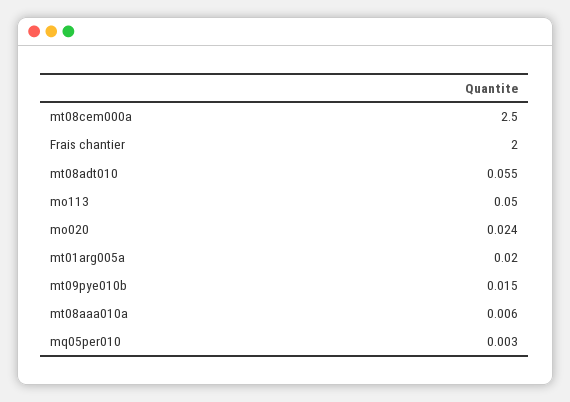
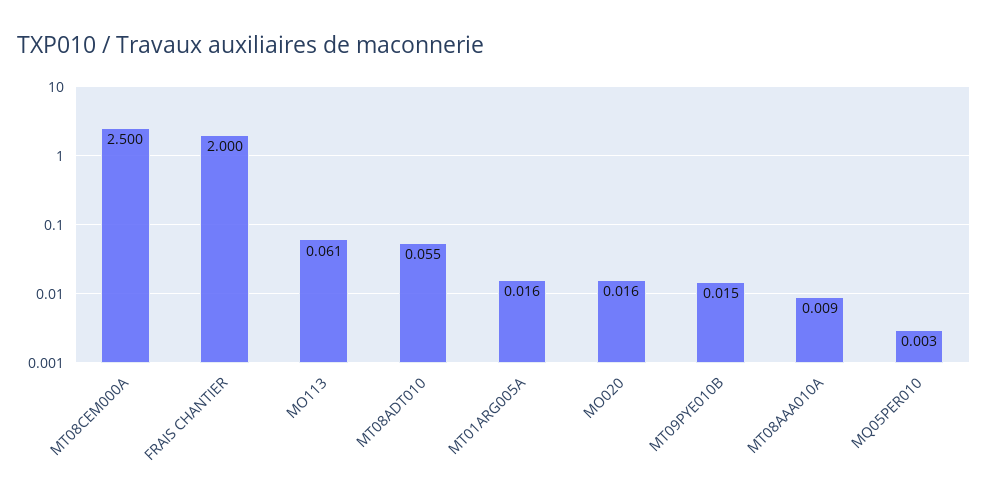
  {
    "mt08cem000a": 2.5,
    "Frais chantier": 2,
    "mt08adt010": 0.055,
-   "mo113": 0.05,
+   "mo113": 0.061,
-   "mo020": 0.024,
+   "mo020": 0.016,
-   "mt01arg005a": 0.02,
+   "mt01arg005a": 0.016,
    "mt09pye010b": 0.015,
-   "mt08aaa010a": 0.006,
+   "mt08aaa010a": 0.009,
    "mq05per010": 0.003
  }

